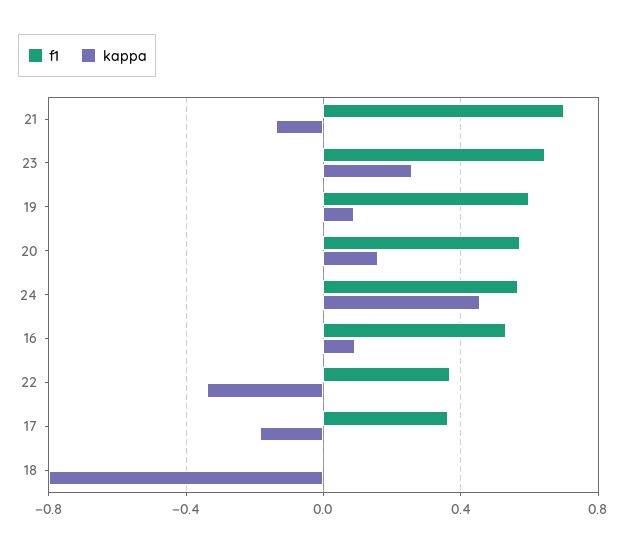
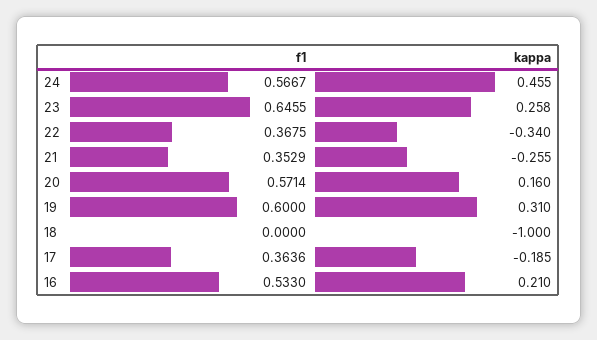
  {
    "f1": {
-     "21": 0.7,
+     "21": 0.3529,
      "23": 0.6455,
      "19": 0.6,
      "20": 0.5714,
      "24": 0.5667,
      "16": 0.533,
      "22": 0.3675,
      "17": 0.3636,
      "18": 0
    },
    "kappa": {
-     "21": -0.15,
+     "21": -0.255,
      "23": 0.258,
-     "19": 0.1,
+     "19": 0.31,
      "20": 0.16,
      "24": 0.455,
-     "16": 0.1,
+     "16": 0.21,
      "22": -0.34,
      "17": -0.185,
-     "18": -0.8
+     "18": -1
    }
  }

